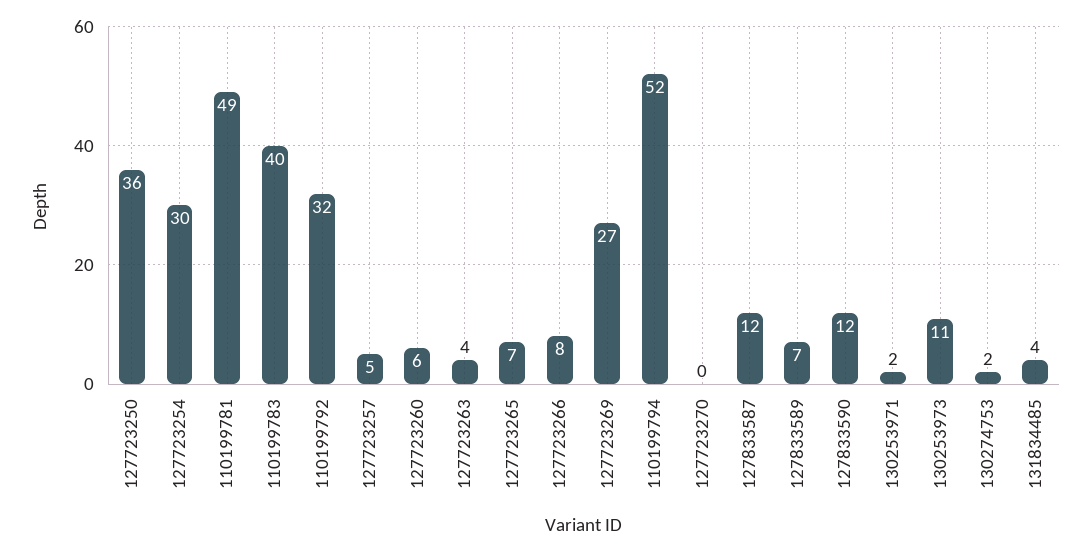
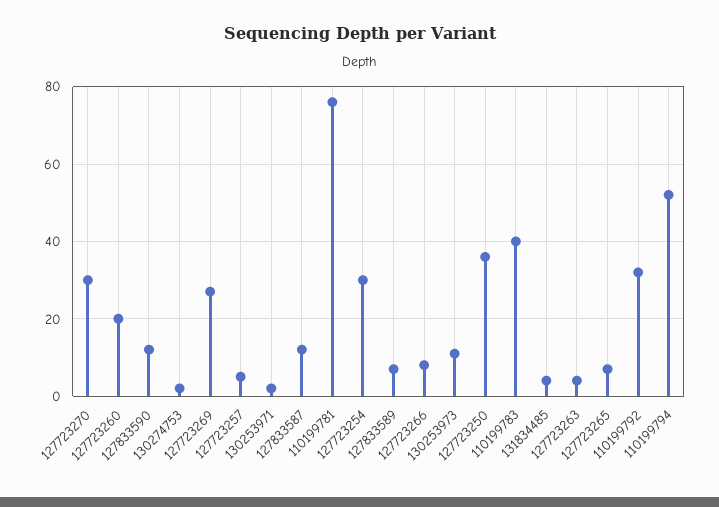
  {
    "127723250": 36,
    "127723254": 30,
-   "110199781": 49,
+   "110199781": 75,
    "110199783": 40,
    "110199792": 32,
    "127723257": 5,
-   "127723260": 6,
+   "127723260": 20,
    "127723263": 4,
    "127723265": 7,
    "127723266": 8,
    "127723269": 27,
    "110199794": 52,
-   "127723270": 0,
+   "127723270": 30,
    "127833587": 12,
    "127833589": 7,
    "127833590": 12,
    "130253971": 2,
    "130253973": 11,
    "130274753": 2,
    "131834485": 4
  }

